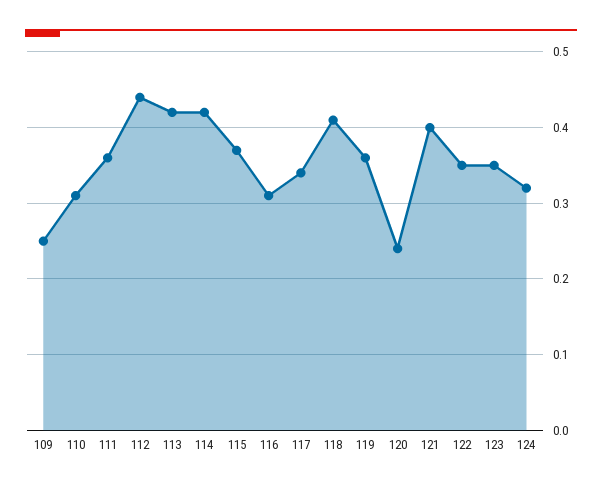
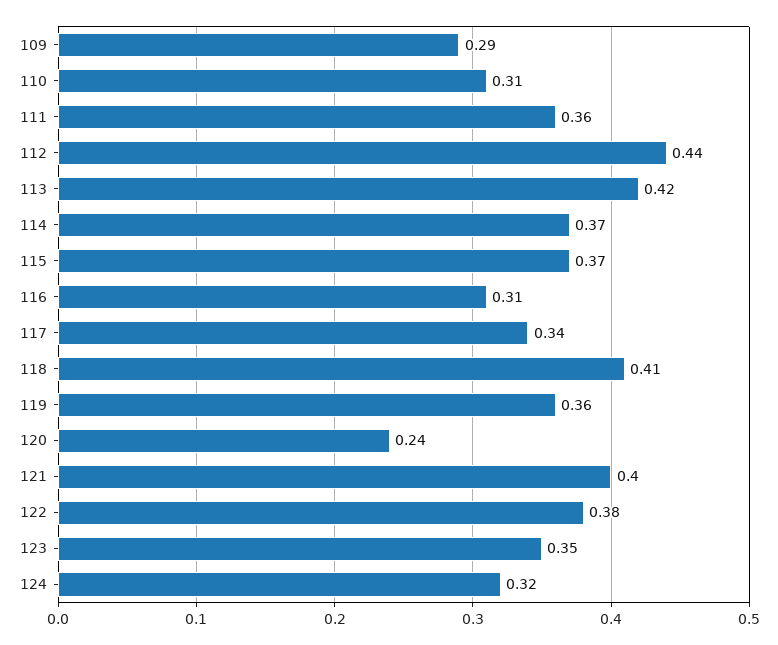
  {
-   "109": 0.25,
+   "109": 0.29,
    "110": 0.31,
    "111": 0.36,
    "112": 0.44,
    "113": 0.42,
-   "114": 0.42,
+   "114": 0.37,
    "115": 0.37,
    "116": 0.31,
    "117": 0.34,
    "118": 0.41,
    "119": 0.36,
    "120": 0.24,
    "121": 0.4,
-   "122": 0.35,
+   "122": 0.38,
    "123": 0.35,
    "124": 0.32
  }

